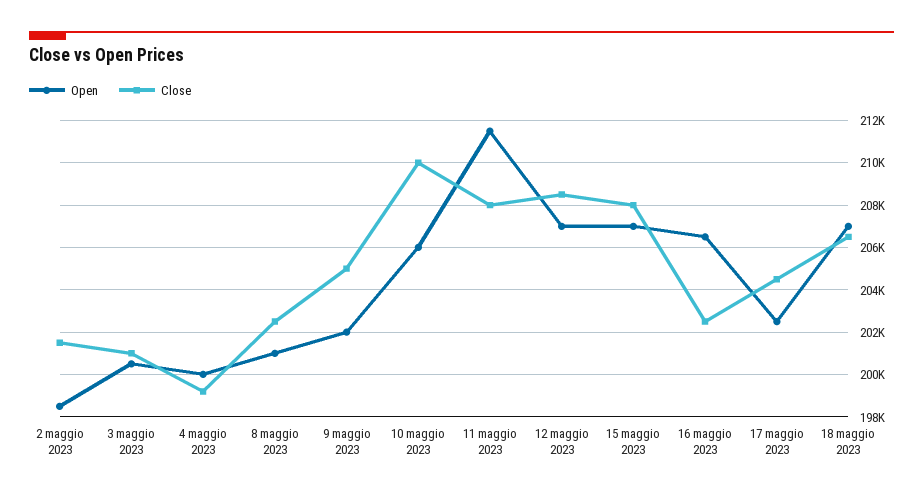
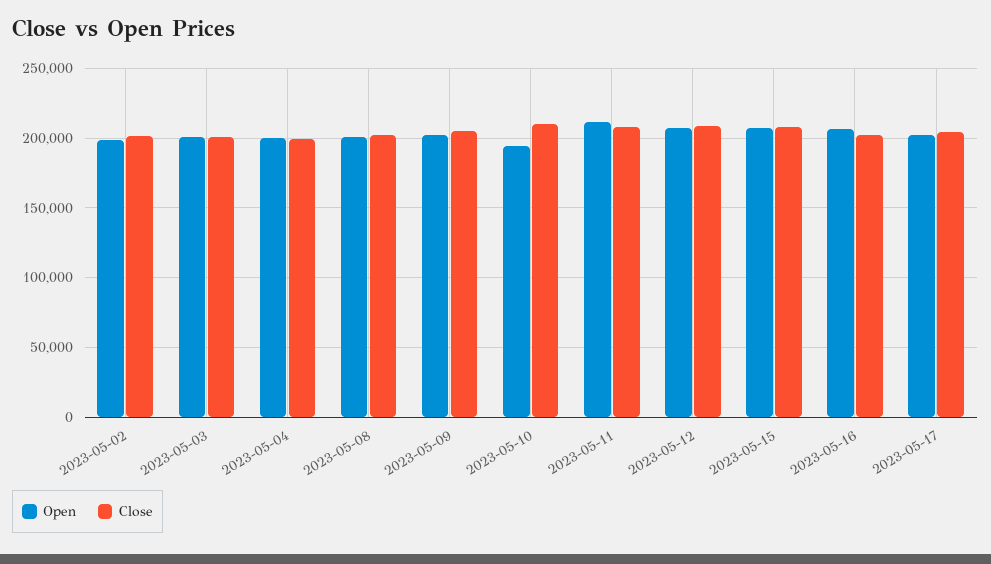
  {
    "Open": {
      "2 maggio 2023": 198500,
      "3 maggio 2023": 200500,
      "4 maggio 2023": 200000,
      "8 maggio 2023": 201000,
      "9 maggio 2023": 202000,
-     "10 maggio 2023": 206000,
+     "10 maggio 2023": 195000,
      "11 maggio 2023": 211500,
      "12 maggio 2023": 207000,
      "15 maggio 2023": 207000,
      "16 maggio 2023": 206500,
-     "17 maggio 2023": 202500,
+     "17 maggio 2023": 202500
-     "18 maggio 2023": 207000
    },
    "Close": {
      "2 maggio 2023": 201500,
      "3 maggio 2023": 201000,
      "4 maggio 2023": 199000,
      "8 maggio 2023": 202500,
      "9 maggio 2023": 205000,
      "10 maggio 2023": 210000,
      "11 maggio 2023": 208000,
      "12 maggio 2023": 208500,
      "15 maggio 2023": 208000,
      "16 maggio 2023": 202500,
-     "17 maggio 2023": 204500,
+     "17 maggio 2023": 204500
-     "18 maggio 2023": 206500
    }
  }

